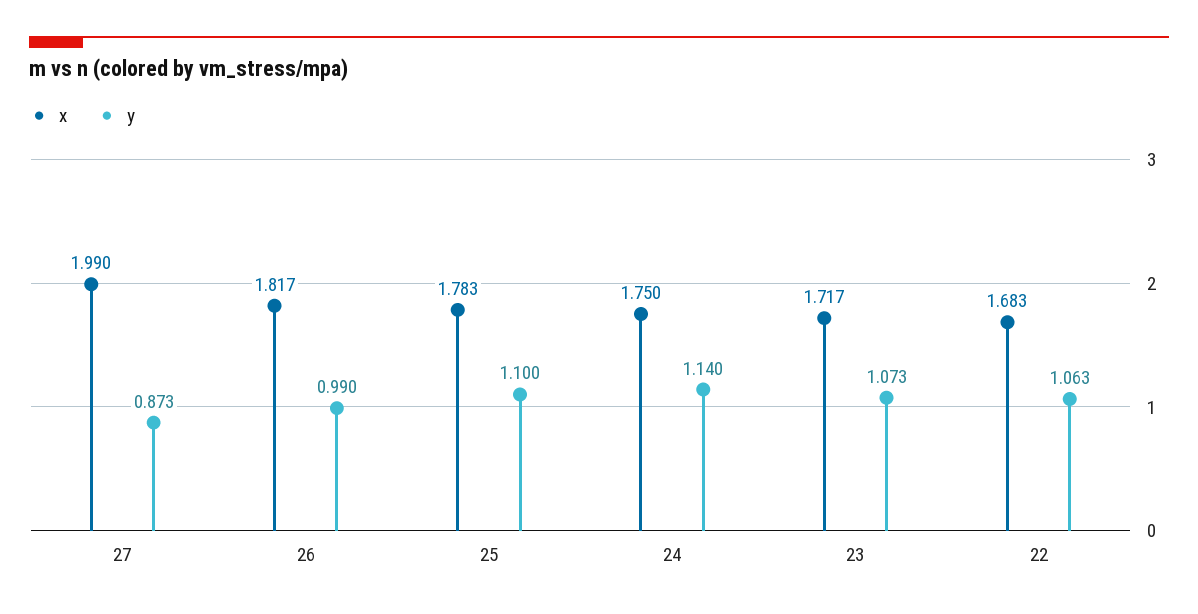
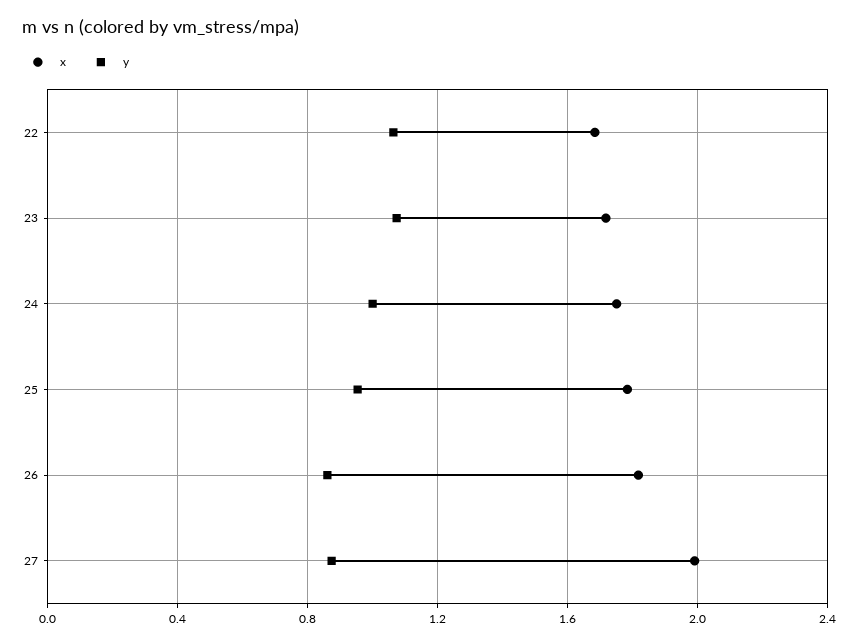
  {
    "x": {
      "27": 1.99,
      "26": 1.817,
      "25": 1.783,
      "24": 1.75,
      "23": 1.717,
      "22": 1.683
    },
    "y": {
      "27": 0.873,
-     "26": 0.99,
+     "26": 0.85,
-     "25": 1.1,
+     "25": 0.95,
-     "24": 1.14,
+     "24": 1,
      "23": 1.073,
      "22": 1.063
    }
  }

